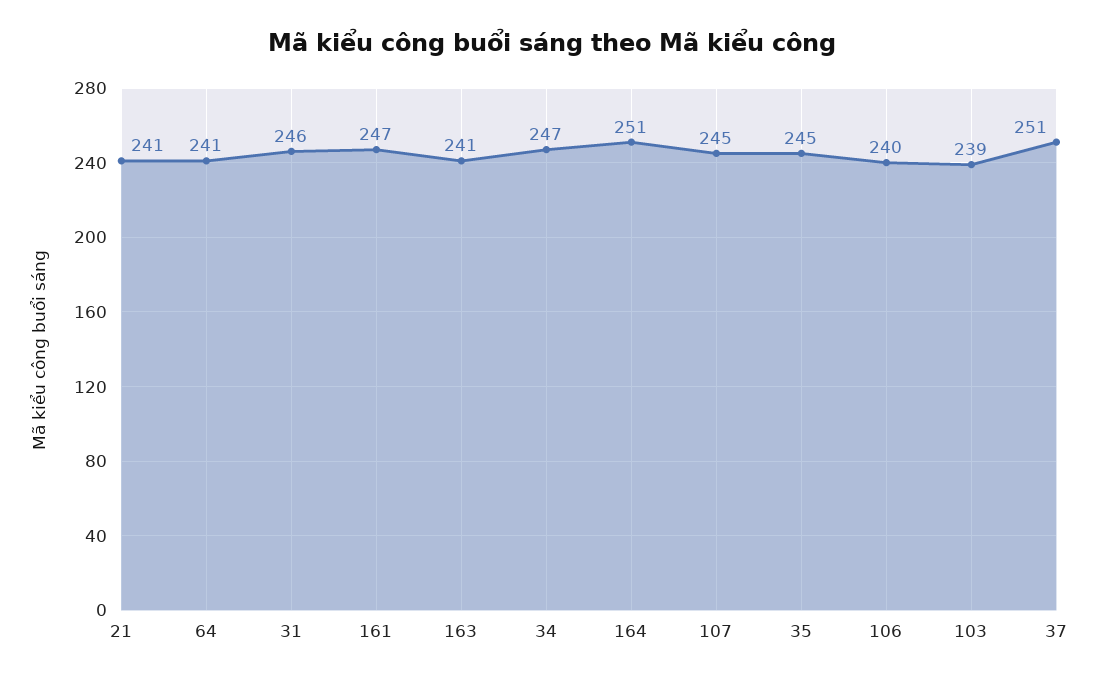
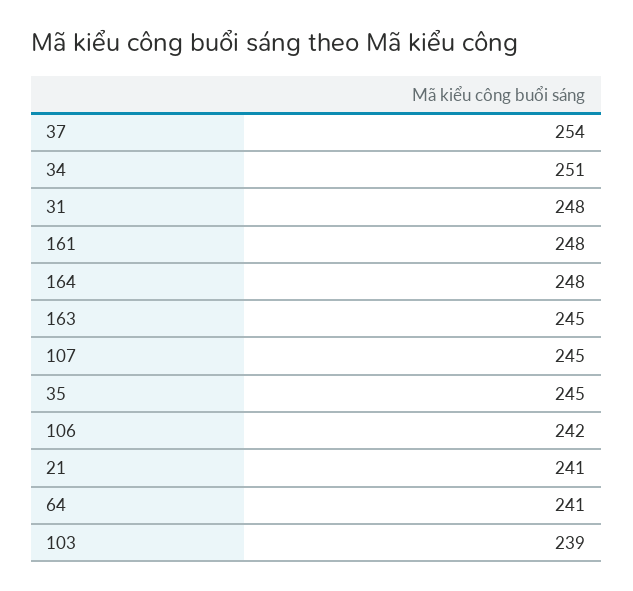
  {
    "21": 241,
    "64": 241,
-   "31": 246,
+   "31": 248,
-   "161": 247,
+   "161": 248,
-   "163": 241,
+   "163": 245,
-   "34": 247,
+   "34": 251,
-   "164": 251,
+   "164": 248,
    "107": 245,
    "35": 245,
-   "106": 240,
+   "106": 242,
    "103": 239,
-   "37": 251
+   "37": 254
  }

